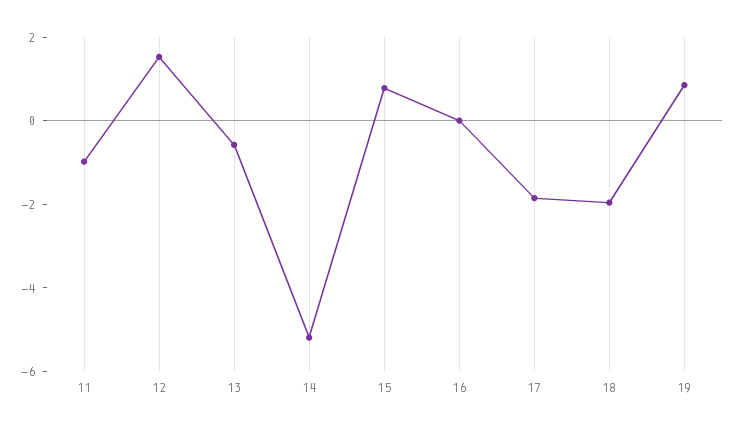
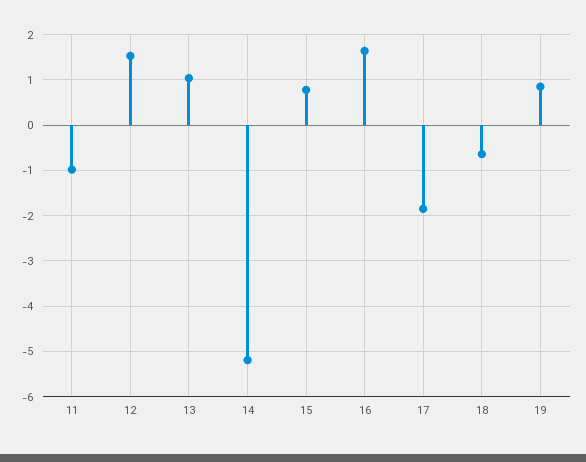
  {
    "11": -1,
    "12": 1.6,
-   "13": -0.5,
+   "13": 1,
    "14": -5.2,
    "15": 0.8,
-   "16": 0,
+   "16": 1.6,
    "17": -1.8,
-   "18": -2,
+   "18": -0.6,
    "19": 0.8
  }

